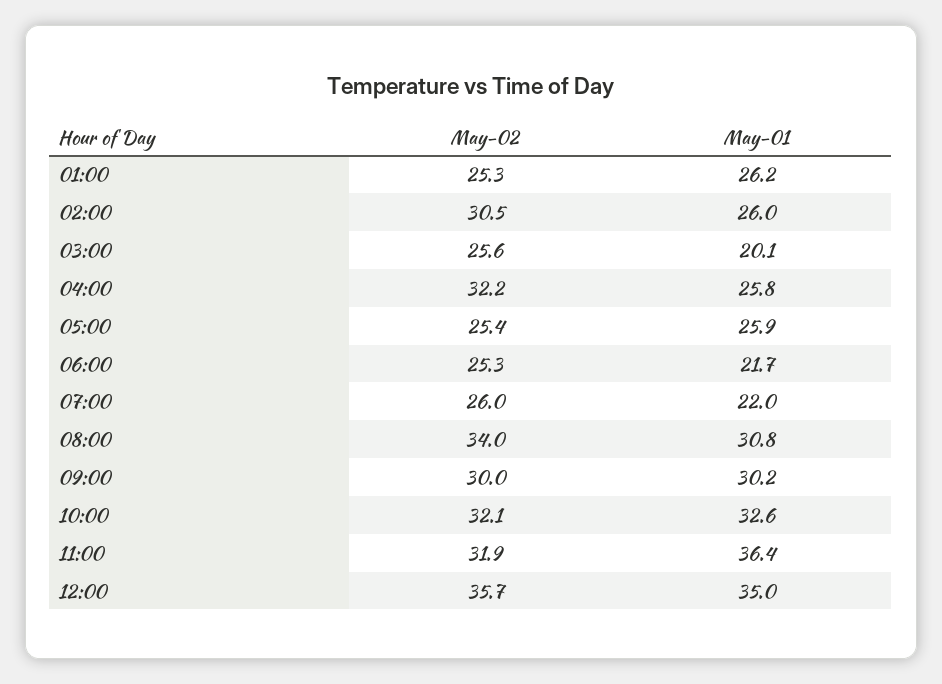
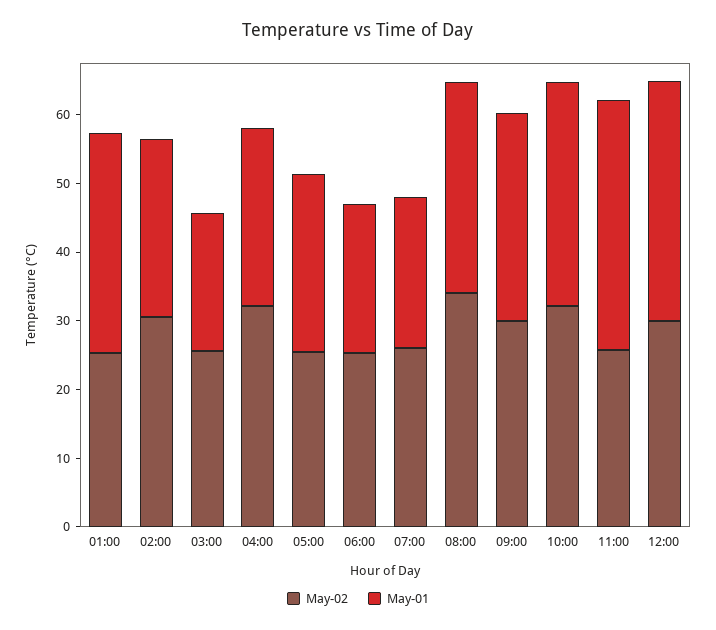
  {
    "May-02": {
      "01:00": 25.3,
      "02:00": 30.5,
      "03:00": 25.6,
      "04:00": 32.2,
      "05:00": 25.4,
      "06:00": 25.3,
      "07:00": 26,
      "08:00": 34,
      "09:00": 30,
      "10:00": 32.1,
-     "11:00": 31.9,
+     "11:00": 26,
-     "12:00": 35.7
+     "12:00": 30
    },
    "May-01": {
-     "01:00": 26.2,
+     "01:00": 32,
      "02:00": 26,
      "03:00": 20.1,
      "04:00": 25.8,
      "05:00": 25.9,
      "06:00": 21.7,
      "07:00": 22,
      "08:00": 30.8,
      "09:00": 30.2,
      "10:00": 32.6,
      "11:00": 36.4,
      "12:00": 35
    }
  }

